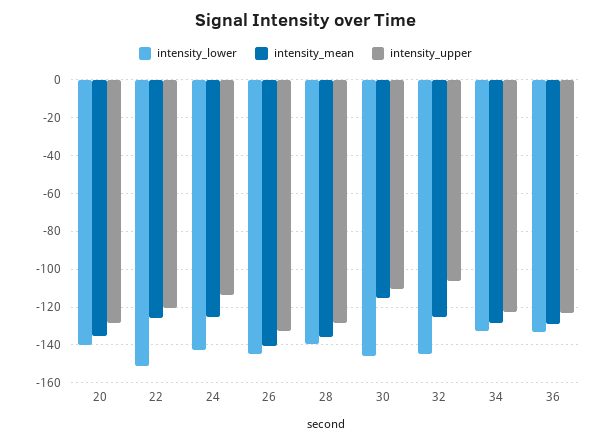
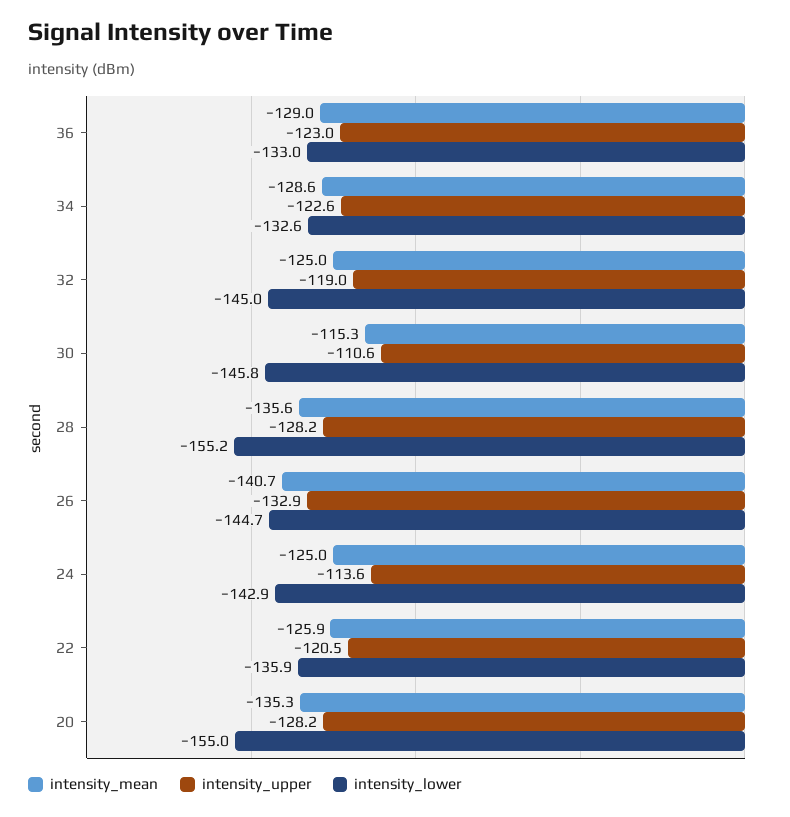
  {
    "intensity_lower": {
-     "20": -140,
+     "20": -155,
-     "22": -150,
+     "22": -135.9,
      "24": -142.9,
      "26": -144.7,
-     "28": -140,
+     "28": -155.2,
      "30": -145.8,
      "32": -145,
      "34": -132.6,
      "36": -133
    },
    "intensity_mean": {
      "20": -135.3,
      "22": -125.9,
      "24": -125,
      "26": -140.7,
      "28": -135.6,
      "30": -115.3,
      "32": -125,
      "34": -128.6,
      "36": -129
    },
    "intensity_upper": {
      "20": -128.2,
      "22": -120.5,
      "24": -113.6,
      "26": -132.9,
      "28": -128.2,
      "30": -110.6,
-     "32": -105,
+     "32": -119,
      "34": -122.6,
      "36": -123
    }
  }

